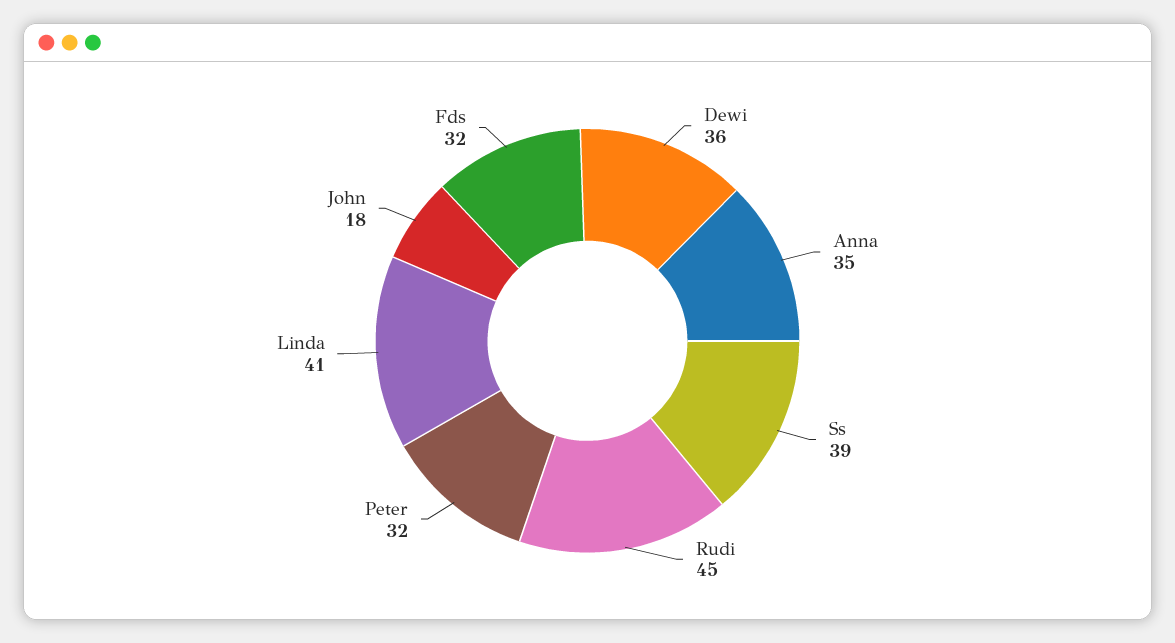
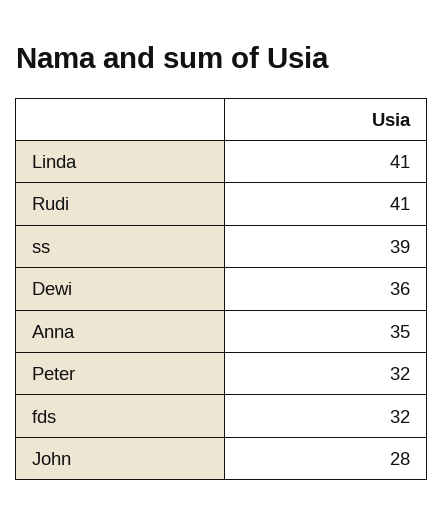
  {
    "Dewi": 36,
    "Anna": 35,
    "Ss": 39,
-   "Rudi": 45,
+   "Rudi": 41,
    "Peter": 32,
    "Linda": 41,
-   "John": 18,
+   "John": 28,
    "Fds": 32
  }

